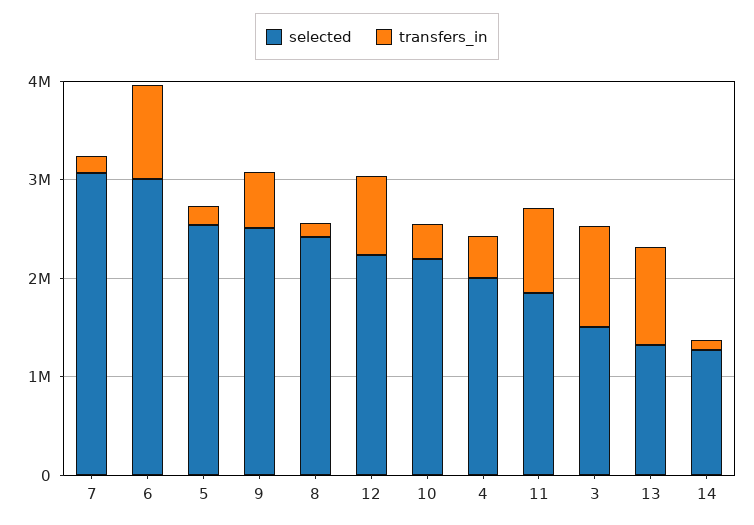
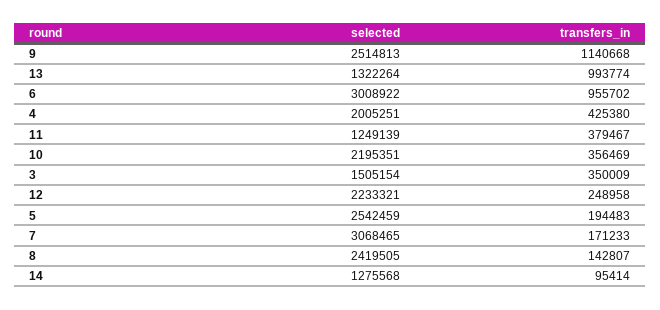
  {
    "selected": {
      "7": 3068465,
      "6": 3008922,
      "5": 2542459,
      "9": 2514813,
      "8": 2419505,
      "12": 2233321,
      "10": 2195351,
      "4": 2005251,
-     "11": 1800000,
+     "11": 1249139,
      "3": 1505154,
      "13": 1322264,
      "14": 1275568
    },
    "transfers_in": {
      "7": 171233,
      "6": 955702,
      "5": 194483,
-     "9": 600000,
+     "9": 1140668,
      "8": 142807,
-     "12": 800000,
+     "12": 248958,
      "10": 356469,
      "4": 425380,
-     "11": 800000,
+     "11": 379467,
-     "3": 1000000,
+     "3": 350009,
      "13": 993774,
      "14": 95414
    }
  }

